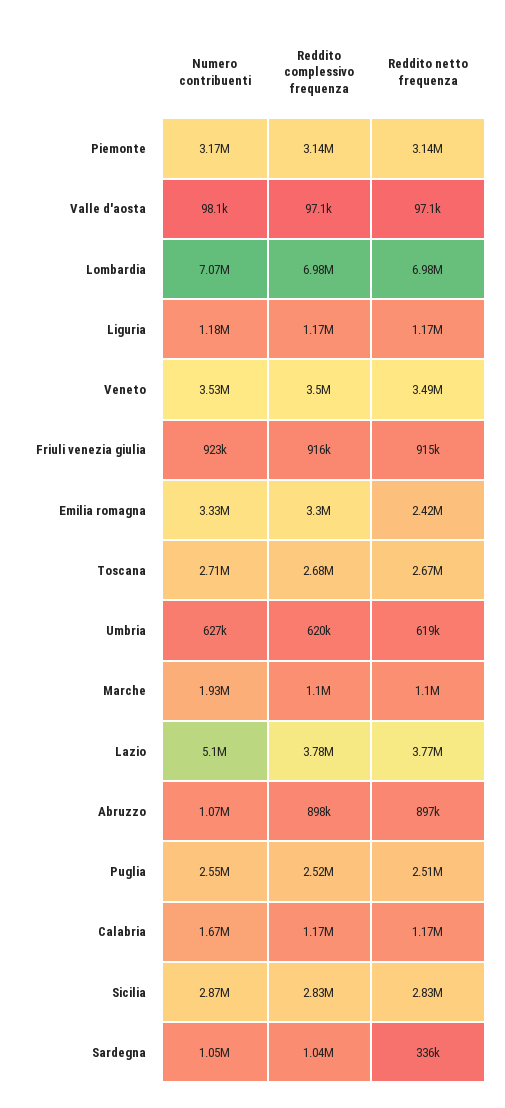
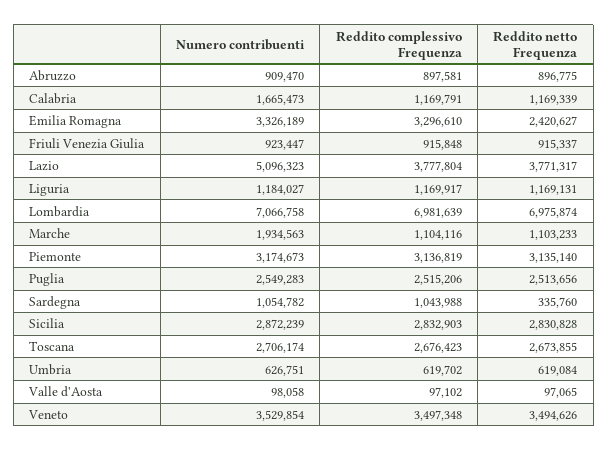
  {
    "Numero contribuenti": {
      "Piemonte": 3174673,
      "Valle d'aosta": 98058,
      "Lombardia": 7066758,
      "Liguria": 1184027,
      "Veneto": 3529854,
      "Friuli venezia giulia": 923447,
      "Emilia romagna": 3326189,
      "Toscana": 2706174,
      "Umbria": 626751,
      "Marche": 1934563,
      "Lazio": 5096323,
-     "Abruzzo": 1070000,
+     "Abruzzo": 909470,
      "Puglia": 2549283,
      "Calabria": 1665473,
      "Sicilia": 2872239,
      "Sardegna": 1054782
    },
    "Reddito complessivo frequenza": {
      "Piemonte": 3136819,
      "Valle d'aosta": 97102,
      "Lombardia": 6981639,
      "Liguria": 1169917,
      "Veneto": 3497348,
      "Friuli venezia giulia": 915848,
      "Emilia romagna": 3296610,
      "Toscana": 2676423,
      "Umbria": 619702,
      "Marche": 1104116,
      "Lazio": 3777804,
      "Abruzzo": 897581,
      "Puglia": 2515206,
      "Calabria": 1169791,
      "Sicilia": 2832903,
      "Sardegna": 1043988
    },
    "Reddito netto frequenza": {
      "Piemonte": 3135140,
      "Valle d'aosta": 97065,
      "Lombardia": 6975874,
      "Liguria": 1169131,
      "Veneto": 3494626,
      "Friuli venezia giulia": 915337,
      "Emilia romagna": 2420627,
      "Toscana": 2673855,
      "Umbria": 619084,
      "Marche": 1103233,
      "Lazio": 3771317,
      "Abruzzo": 896775,
      "Puglia": 2513656,
      "Calabria": 1169339,
      "Sicilia": 2830828,
      "Sardegna": 335760
    }
  }

